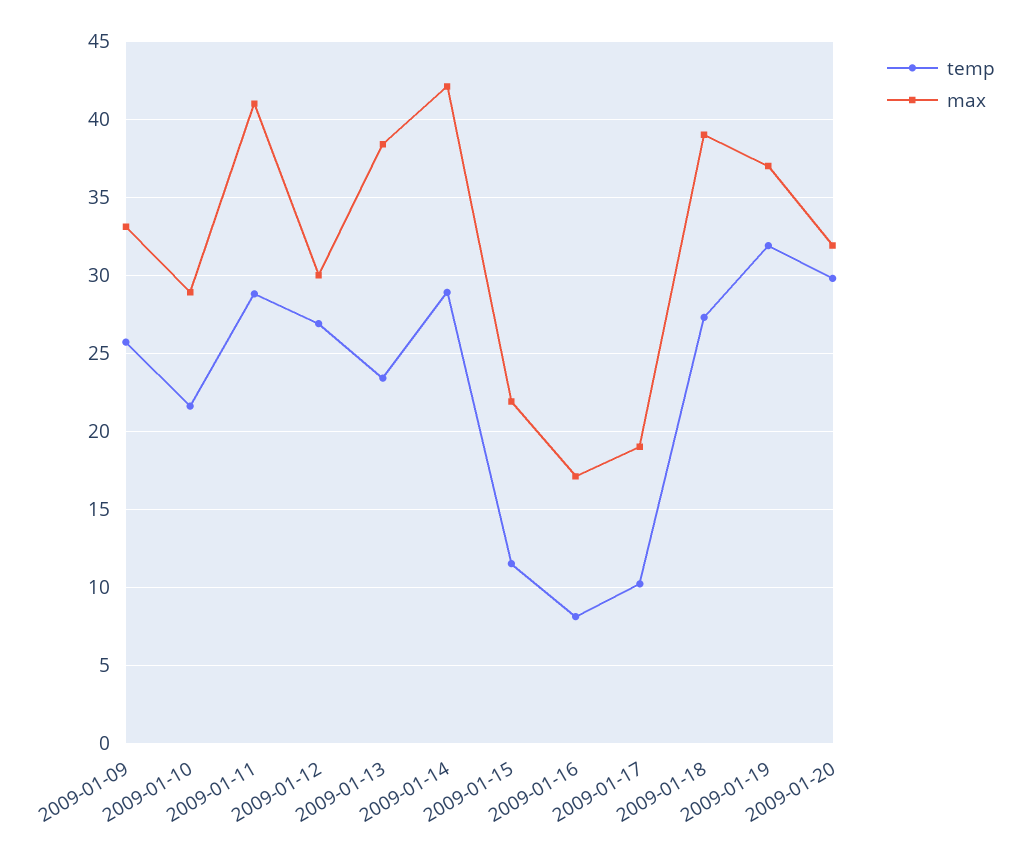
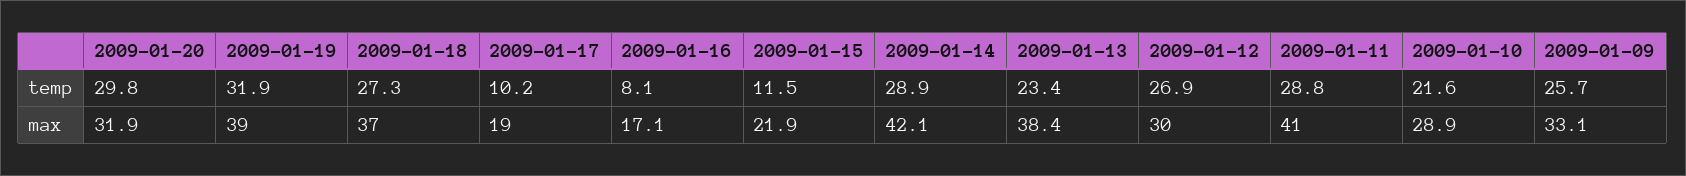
  {
    "temp": {
      "2009-01-09": 25.7,
      "2009-01-10": 21.6,
      "2009-01-11": 28.8,
      "2009-01-12": 26.9,
      "2009-01-13": 23.4,
      "2009-01-14": 28.9,
      "2009-01-15": 11.5,
      "2009-01-16": 8.1,
      "2009-01-17": 10.2,
      "2009-01-18": 27.3,
      "2009-01-19": 31.9,
      "2009-01-20": 29.8
    },
    "max": {
      "2009-01-09": 33.1,
      "2009-01-10": 28.9,
      "2009-01-11": 41,
      "2009-01-12": 30,
      "2009-01-13": 38.4,
      "2009-01-14": 42.1,
      "2009-01-15": 21.9,
      "2009-01-16": 17.1,
      "2009-01-17": 19,
-     "2009-01-18": 39,
+     "2009-01-18": 37,
-     "2009-01-19": 37,
+     "2009-01-19": 39,
      "2009-01-20": 31.9
    }
  }

